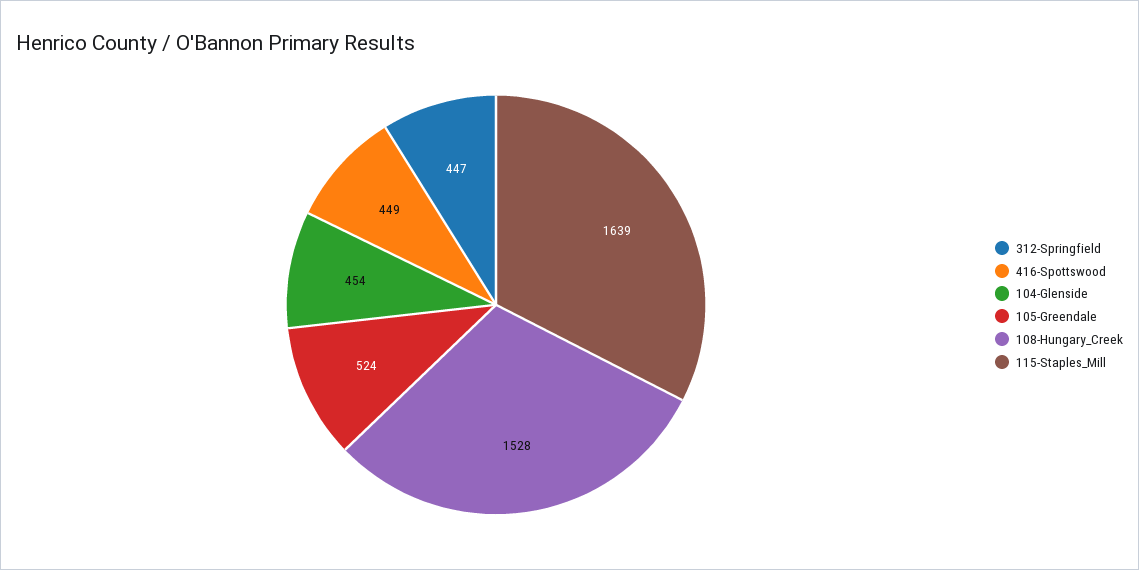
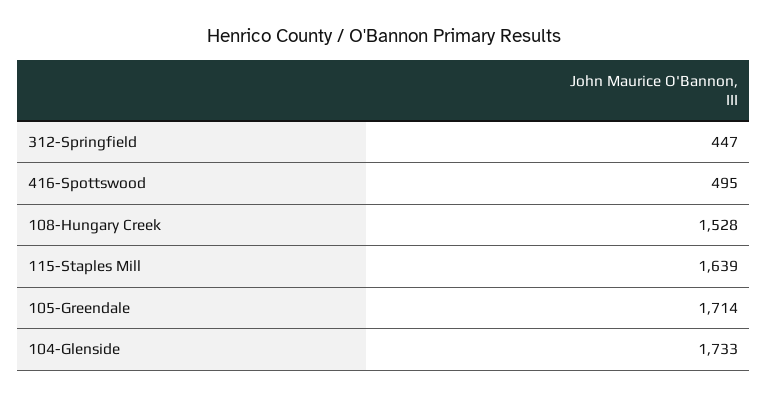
  {
    "312-Springfield": 447,
-   "416-Spottswood": 449,
+   "416-Spottswood": 495,
-   "104-Glenside": 454,
+   "104-Glenside": 1733,
-   "105-Greendale": 524,
+   "105-Greendale": 1714,
    "108-Hungary_Creek": 1528,
    "115-Staples_Mill": 1639
  }

